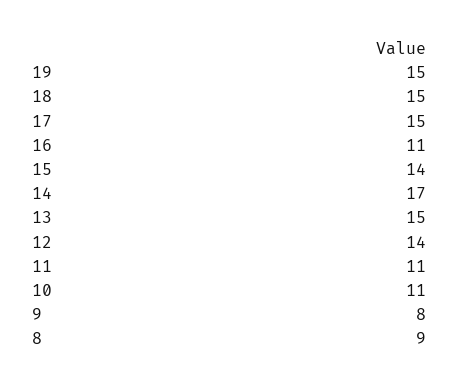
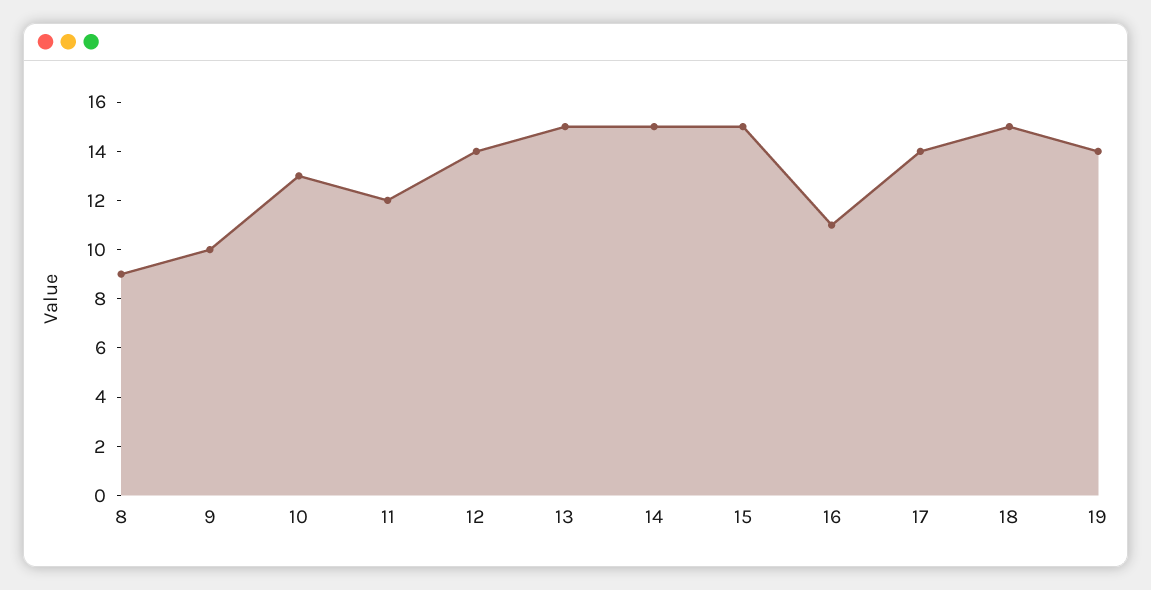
  {
-   "19": 15,
+   "19": 14,
    "18": 15,
-   "17": 15,
+   "17": 14,
    "16": 11,
-   "15": 14,
+   "15": 15,
-   "14": 17,
+   "14": 15,
    "13": 15,
    "12": 14,
-   "11": 11,
+   "11": 12,
-   "10": 11,
+   "10": 13,
-   "9": 8,
+   "9": 10,
    "8": 9
  }

